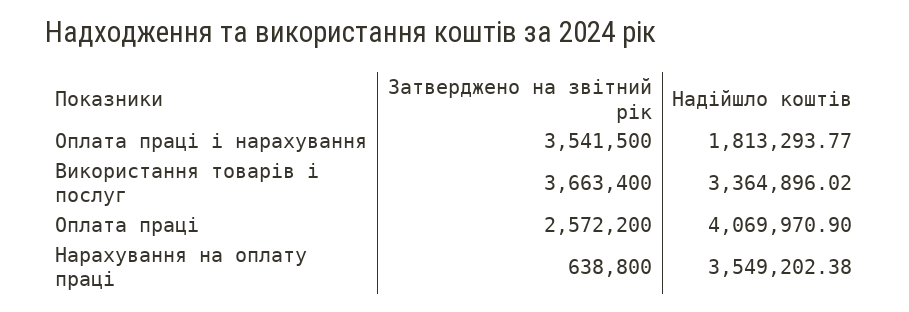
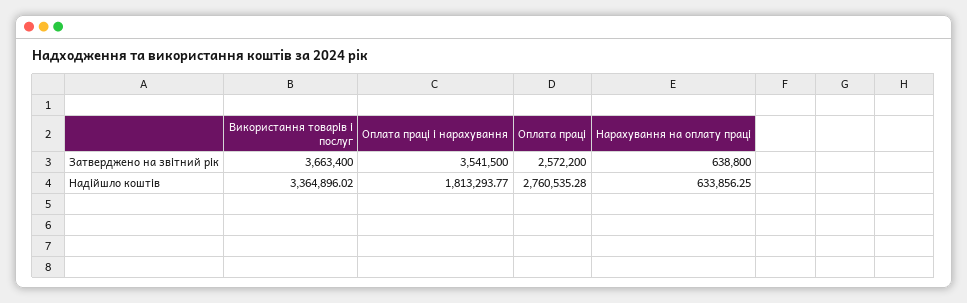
  {
    "Затверджено на звітний рік": {
      "Оплата праці і нарахування": 3541500,
      "Використання товарів і послуг": 3663400,
      "Оплата праці": 2572200,
      "Нарахування на оплату праці": 638800
    },
    "Надійшло коштів": {
      "Оплата праці і нарахування": 1813293.77,
      "Використання товарів і послуг": 3364896.02,
-     "Оплата праці": 4069970.9,
+     "Оплата праці": 2760535.28,
-     "Нарахування на оплату праці": 3549202.38
+     "Нарахування на оплату праці": 633856.25
    }
  }

